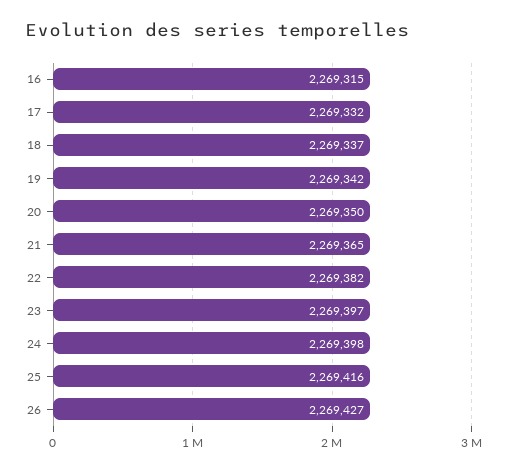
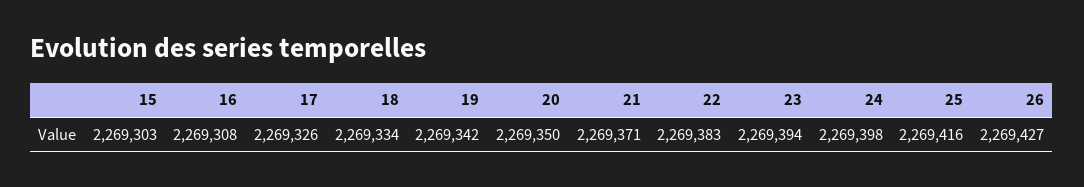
  {
-   "16": 2269315,
+   "16": 2269308,
-   "17": 2269332,
+   "17": 2269326,
-   "18": 2269337,
+   "18": 2269334,
    "19": 2269342,
    "20": 2269350,
-   "21": 2269365,
+   "21": 2269371,
-   "22": 2269382,
+   "22": 2269383,
-   "23": 2269397,
+   "23": 2269394,
    "24": 2269398,
    "25": 2269416,
-   "26": 2269427
+   "26": 2269427,
+   "15": 2269303
  }

